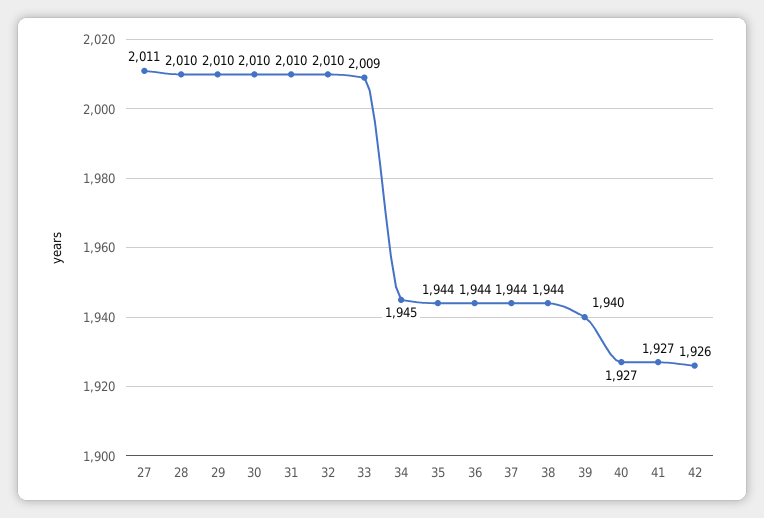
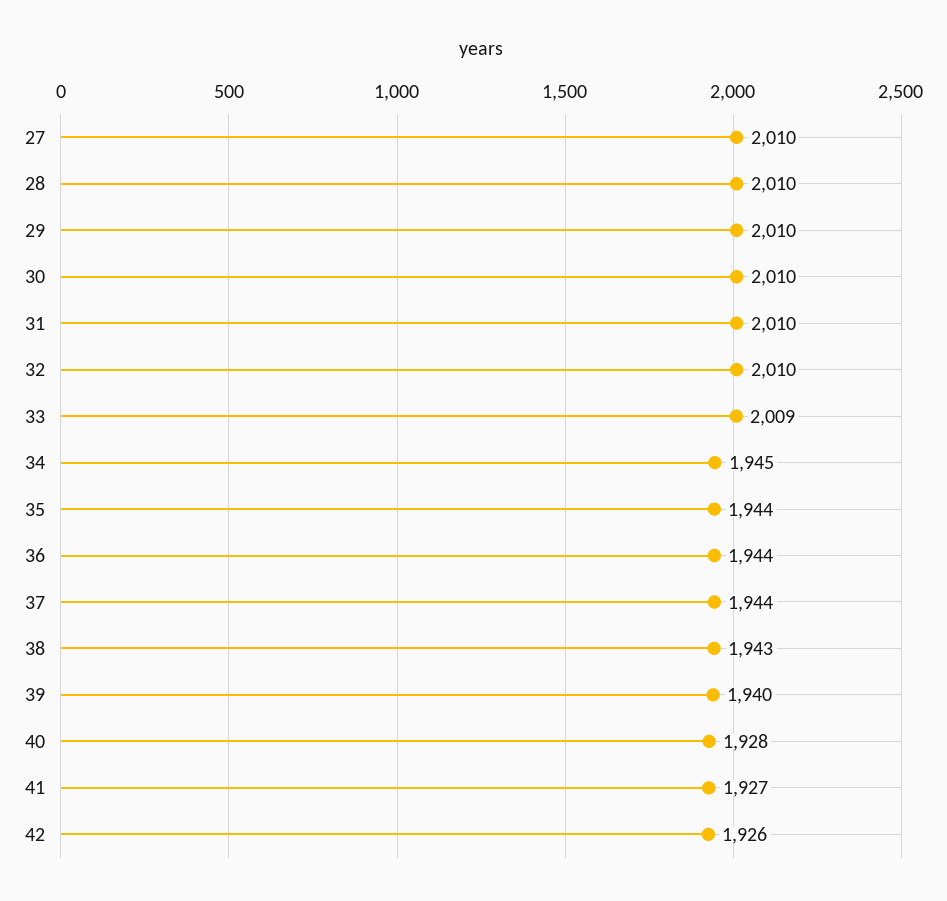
  {
-   "27": 2011,
+   "27": 2010,
    "28": 2010,
    "29": 2010,
    "30": 2010,
    "31": 2010,
    "32": 2010,
    "33": 2009,
    "34": 1945,
    "35": 1944,
    "36": 1944,
    "37": 1944,
-   "38": 1944,
+   "38": 1943,
    "39": 1940,
-   "40": 1927,
+   "40": 1928,
    "41": 1927,
    "42": 1926
  }

